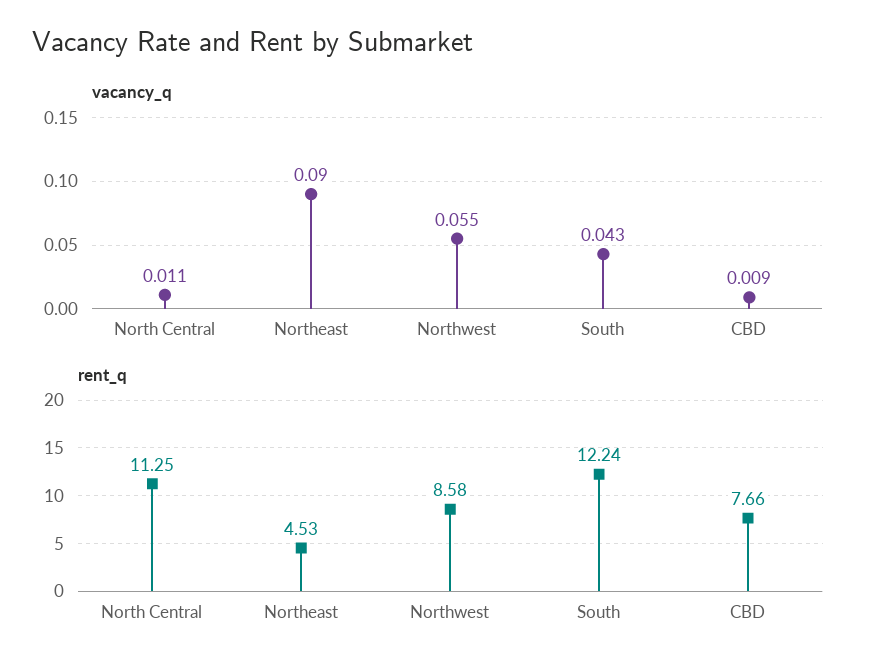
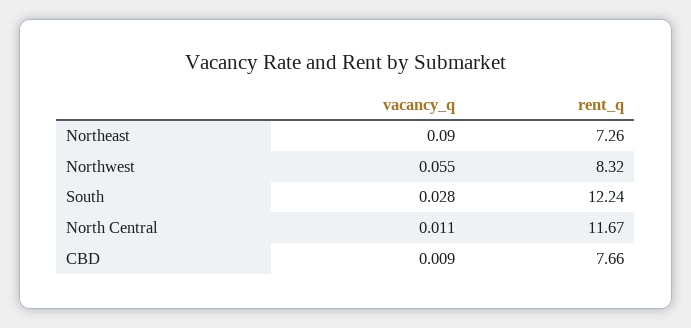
  {
    "vacancy_q": {
      "North Central": 0.011,
      "Northeast": 0.09,
      "Northwest": 0.055,
-     "South": 0.043,
+     "South": 0.028,
      "CBD": 0.009
    },
    "rent_q": {
-     "North Central": 11.25,
+     "North Central": 11.67,
-     "Northeast": 4.53,
+     "Northeast": 7.26,
-     "Northwest": 8.58,
+     "Northwest": 8.32,
      "South": 12.24,
      "CBD": 7.66
    }
  }

